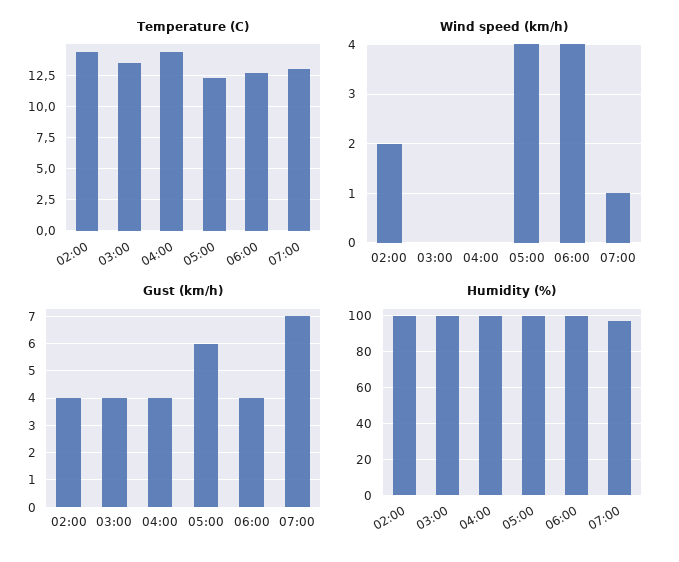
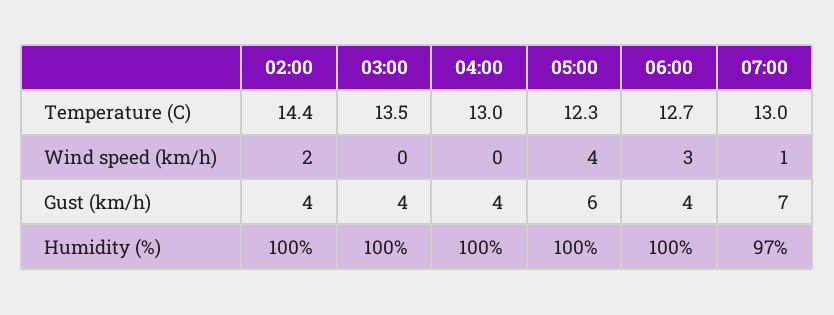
  {
    "Temperature (C)": {
      "02:00": 14.4,
      "03:00": 13.5,
-     "04:00": 14.5,
+     "04:00": 13,
      "05:00": 12.3,
      "06:00": 12.7,
      "07:00": 13
    },
    "Wind speed (km/h)": {
      "02:00": 2,
      "03:00": 0,
      "04:00": 0,
      "05:00": 4,
-     "06:00": 4,
+     "06:00": 3,
      "07:00": 1
    },
    "Gust (km/h)": {
      "02:00": 4,
      "03:00": 4,
      "04:00": 4,
      "05:00": 6,
      "06:00": 4,
      "07:00": 7
    },
    "Humidity (%)": {
      "02:00": 100,
      "03:00": 100,
      "04:00": 100,
      "05:00": 100,
      "06:00": 100,
      "07:00": 97
    }
  }

